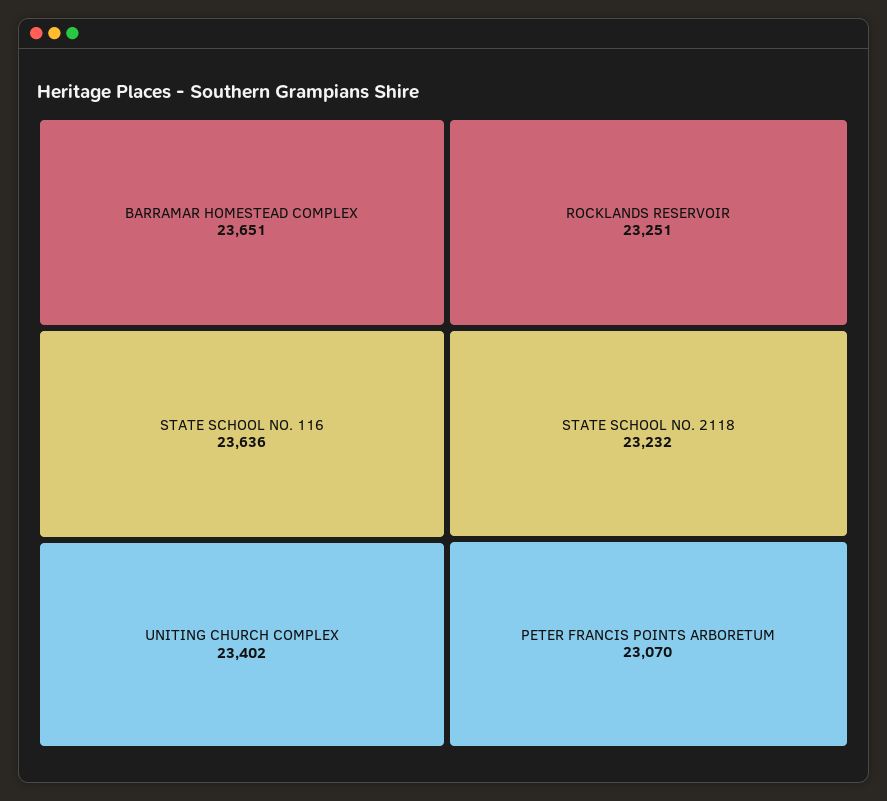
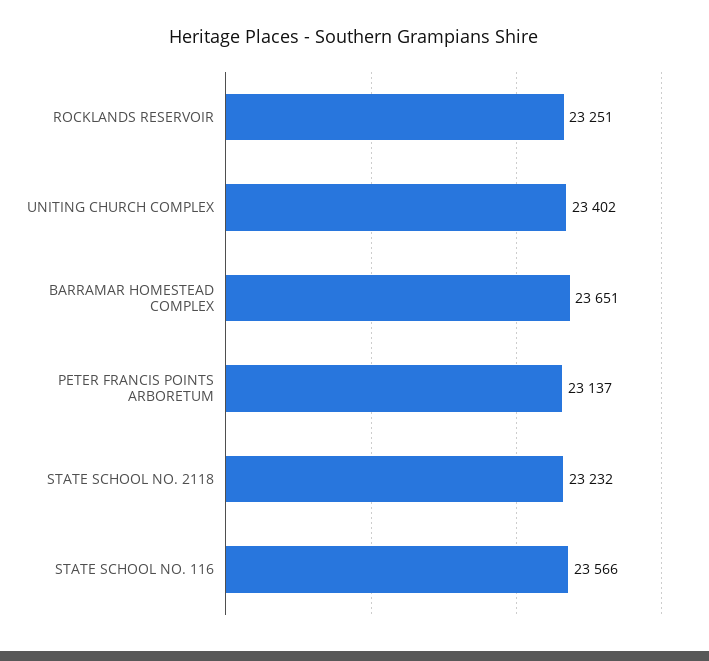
  {
    "BARRAMAR HOMESTEAD COMPLEX": 23651,
-   "STATE SCHOOL NO. 116": 23636,
+   "STATE SCHOOL NO. 116": 23566,
    "UNITING CHURCH COMPLEX": 23402,
    "ROCKLANDS RESERVOIR": 23251,
    "STATE SCHOOL NO. 2118": 23232,
-   "PETER FRANCIS POINTS ARBORETUM": 23070
+   "PETER FRANCIS POINTS ARBORETUM": 23137
  }

